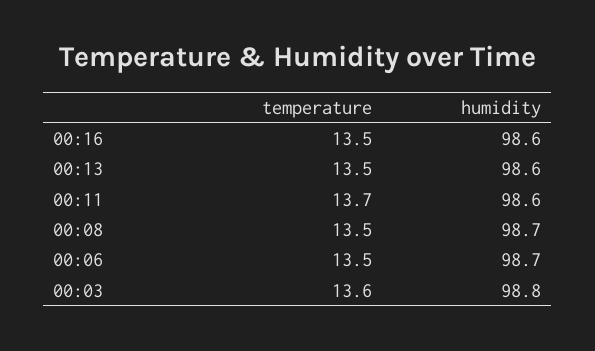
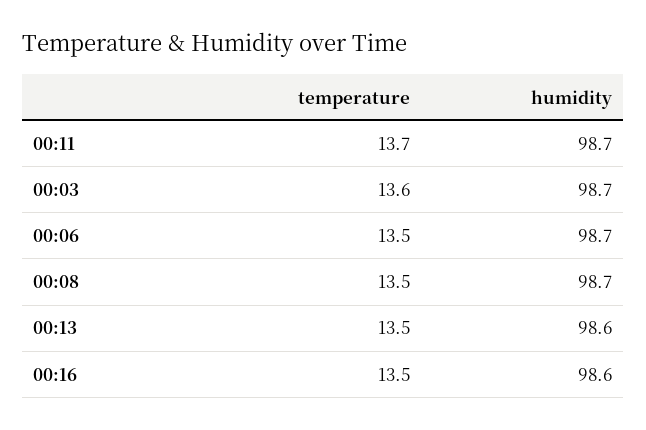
  {
    "temperature": {
      "00:16": 13.5,
      "00:13": 13.5,
      "00:11": 13.7,
      "00:08": 13.5,
      "00:06": 13.5,
      "00:03": 13.6
    },
    "humidity": {
      "00:16": 98.6,
      "00:13": 98.6,
-     "00:11": 98.6,
+     "00:11": 98.7,
      "00:08": 98.7,
      "00:06": 98.7,
-     "00:03": 98.8
+     "00:03": 98.7
    }
  }

